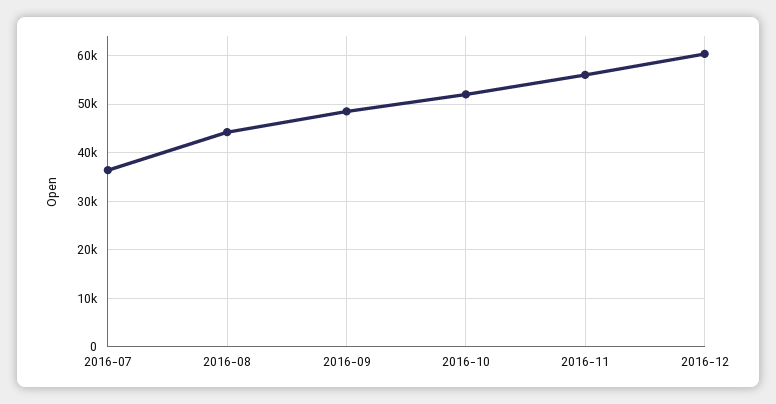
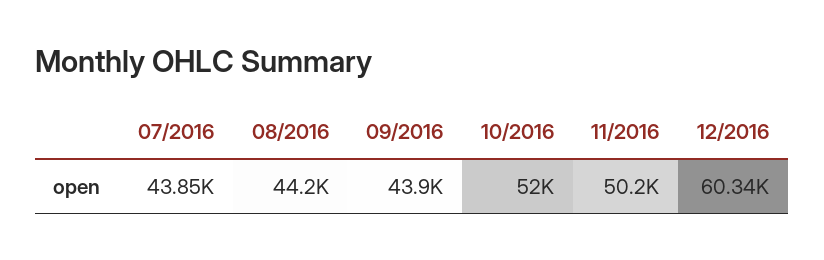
  {
-   "2016-07": 36000,
+   "2016-07": 43850,
    "2016-08": 44200,
-   "2016-09": 48000,
+   "2016-09": 43900,
    "2016-10": 52000,
-   "2016-11": 56000,
+   "2016-11": 50200,
    "2016-12": 60340
  }

